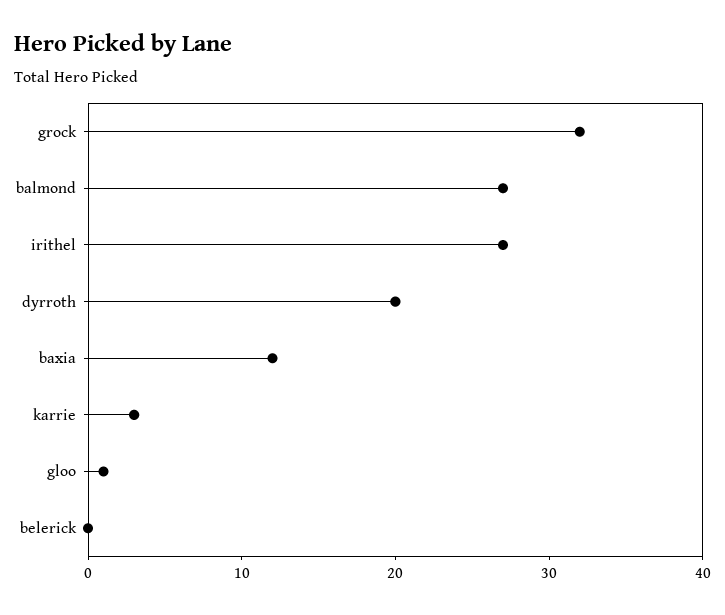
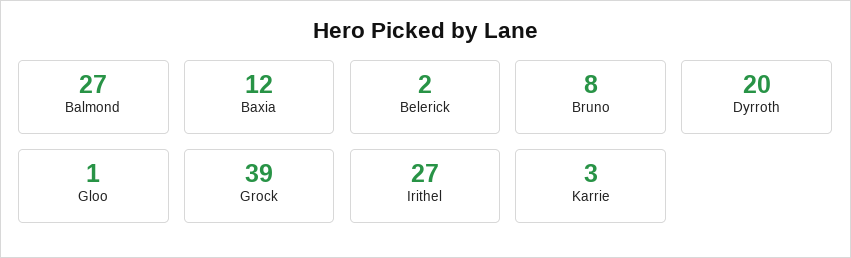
  {
-   "grock": 32,
+   "grock": 39,
    "balmond": 27,
    "irithel": 27,
    "dyrroth": 20,
    "baxia": 12,
    "karrie": 3,
    "gloo": 1,
-   "belerick": 0
+   "belerick": 2,
+   "Bruno": 8
  }

